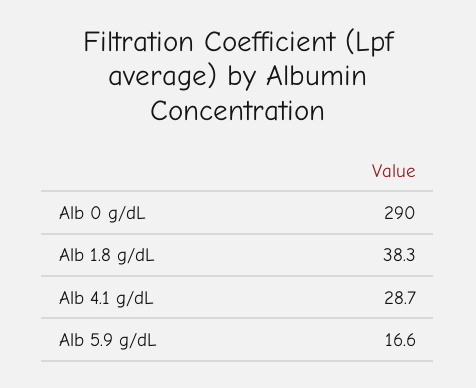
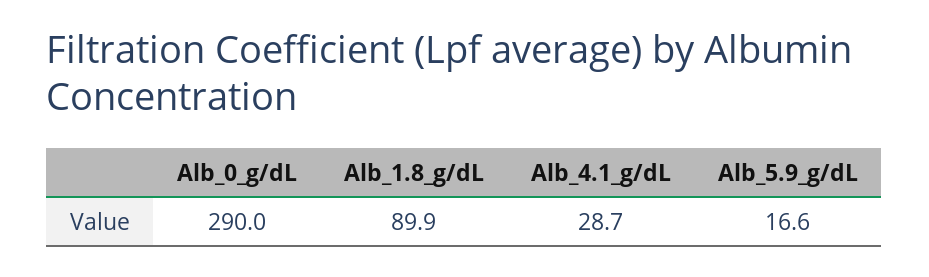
  {
    "Alb 0 g/dL": 290,
-   "Alb 1.8 g/dL": 38.3,
+   "Alb 1.8 g/dL": 89.9,
    "Alb 4.1 g/dL": 28.7,
    "Alb 5.9 g/dL": 16.6
  }

